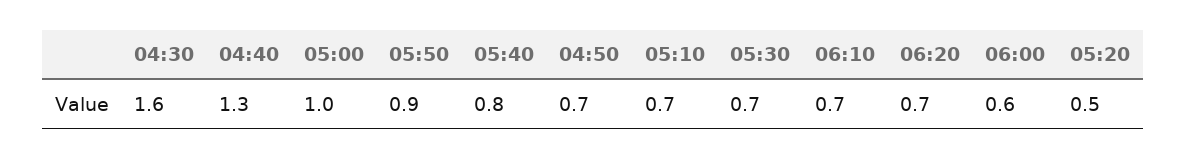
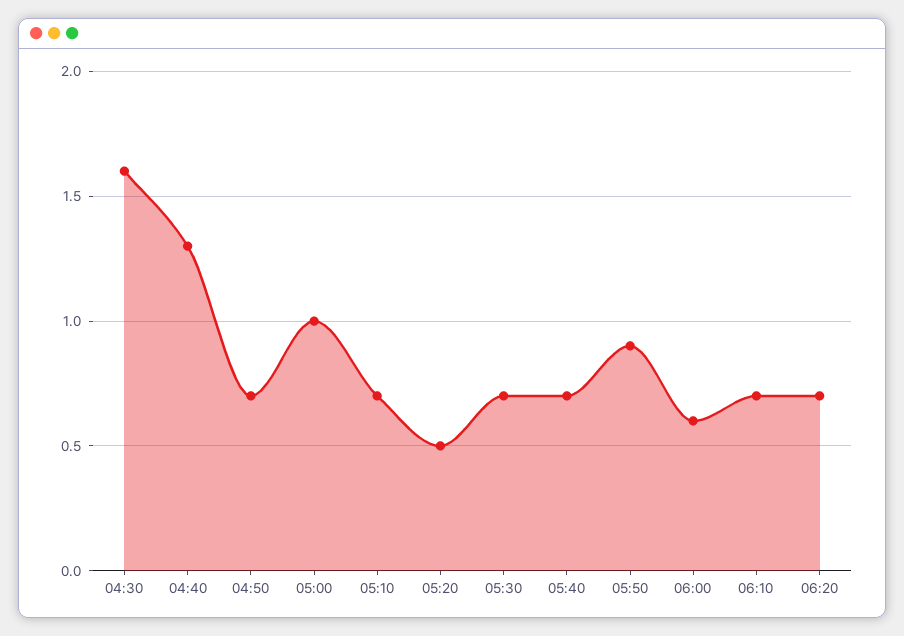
  {
    "04:30": 1.6,
    "04:40": 1.3,
    "05:00": 1,
    "05:50": 0.9,
-   "05:40": 0.8,
+   "05:40": 0.7,
    "04:50": 0.7,
    "05:10": 0.7,
    "05:30": 0.7,
    "06:10": 0.7,
    "06:20": 0.7,
    "06:00": 0.6,
    "05:20": 0.5
  }

